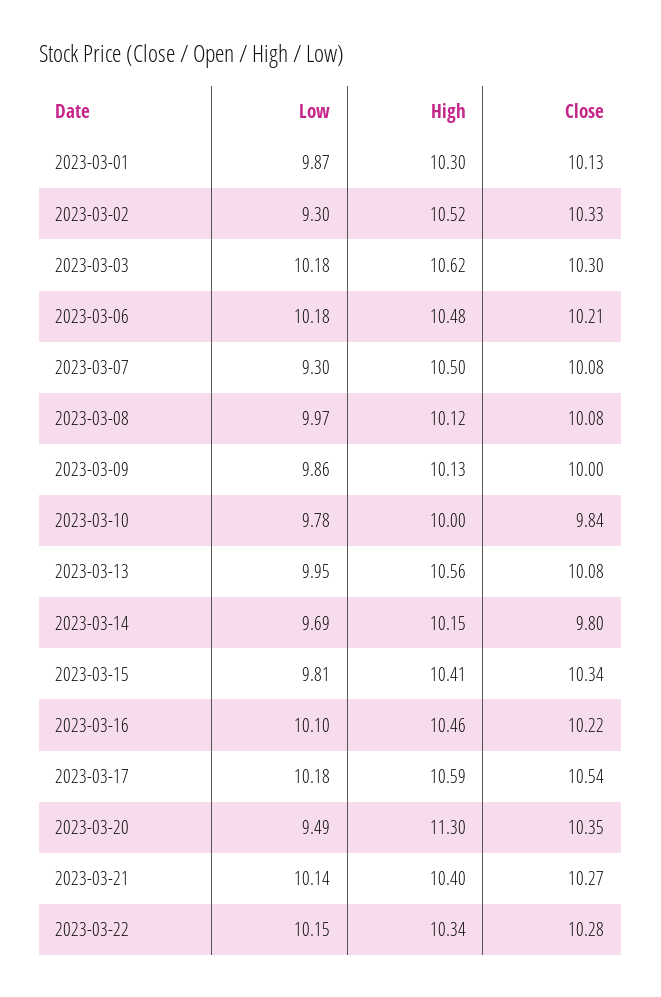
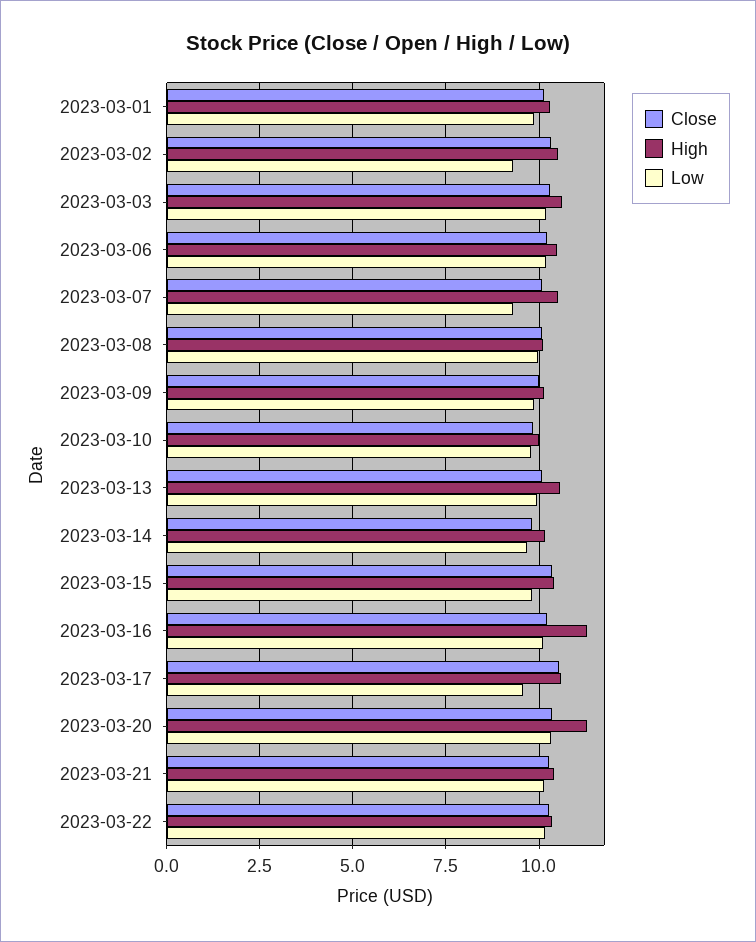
  {
    "Low": {
      "2023-03-01": 9.87,
      "2023-03-02": 9.3,
      "2023-03-03": 10.18,
      "2023-03-06": 10.18,
      "2023-03-07": 9.3,
      "2023-03-08": 9.97,
      "2023-03-09": 9.86,
      "2023-03-10": 9.78,
      "2023-03-13": 9.95,
      "2023-03-14": 9.69,
      "2023-03-15": 9.81,
      "2023-03-16": 10.1,
-     "2023-03-17": 10.18,
+     "2023-03-17": 9.5,
-     "2023-03-20": 9.49,
+     "2023-03-20": 10.25,
      "2023-03-21": 10.14,
      "2023-03-22": 10.15
    },
    "High": {
      "2023-03-01": 10.3,
      "2023-03-02": 10.52,
      "2023-03-03": 10.62,
      "2023-03-06": 10.48,
      "2023-03-07": 10.5,
      "2023-03-08": 10.12,
      "2023-03-09": 10.13,
      "2023-03-10": 10,
      "2023-03-13": 10.56,
      "2023-03-14": 10.15,
      "2023-03-15": 10.41,
-     "2023-03-16": 10.46,
+     "2023-03-16": 11.25,
      "2023-03-17": 10.59,
      "2023-03-20": 11.3,
      "2023-03-21": 10.4,
      "2023-03-22": 10.34
    },
    "Close": {
      "2023-03-01": 10.13,
      "2023-03-02": 10.33,
      "2023-03-03": 10.3,
      "2023-03-06": 10.21,
      "2023-03-07": 10.08,
      "2023-03-08": 10.08,
      "2023-03-09": 10,
      "2023-03-10": 9.84,
      "2023-03-13": 10.08,
      "2023-03-14": 9.8,
      "2023-03-15": 10.34,
      "2023-03-16": 10.22,
      "2023-03-17": 10.54,
      "2023-03-20": 10.35,
      "2023-03-21": 10.27,
      "2023-03-22": 10.28
    }
  }

